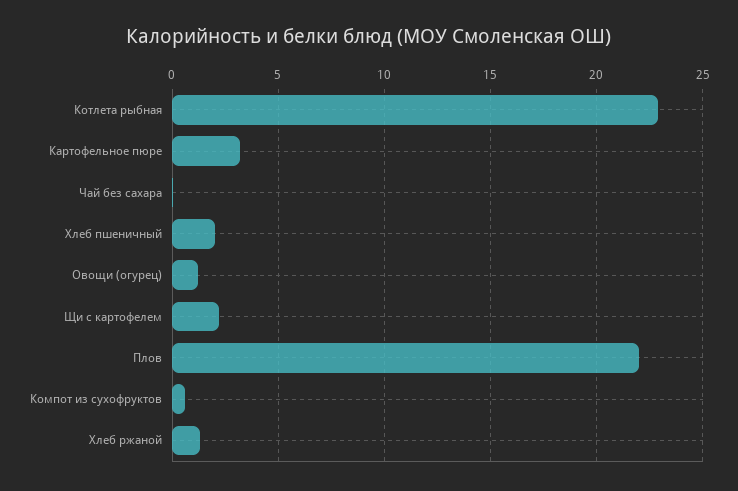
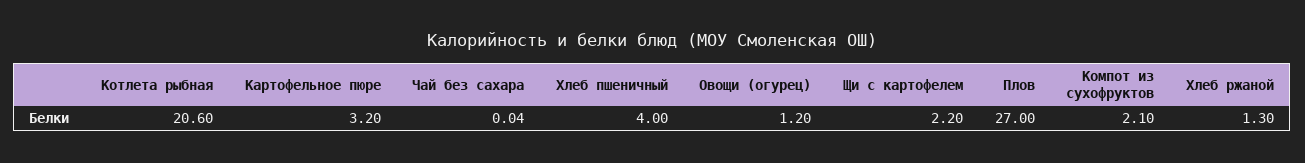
  {
-   "Котлета рыбная": 23,
+   "Котлета рыбная": 20.6,
    "Картофельное пюре": 3.2,
    "Чай без сахара": 0.04,
-   "Хлеб пшеничный": 2,
+   "Хлеб пшеничный": 4,
    "Овощи (огурец)": 1.2,
    "Щи с картофелем": 2.2,
-   "Плов": 22,
+   "Плов": 27,
-   "Компот из сухофруктов": 0.5,
+   "Компот из сухофруктов": 2.1,
    "Хлеб ржаной": 1.3
  }

